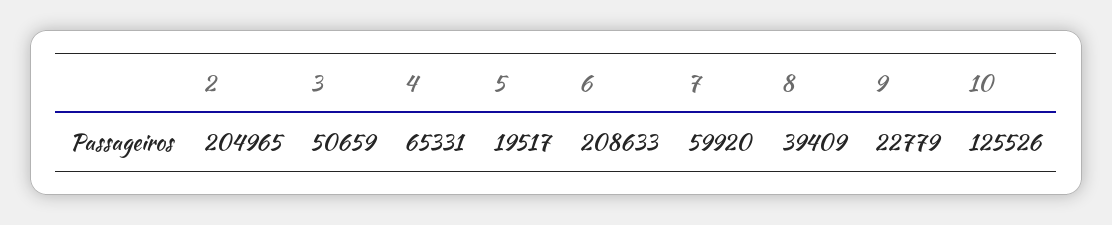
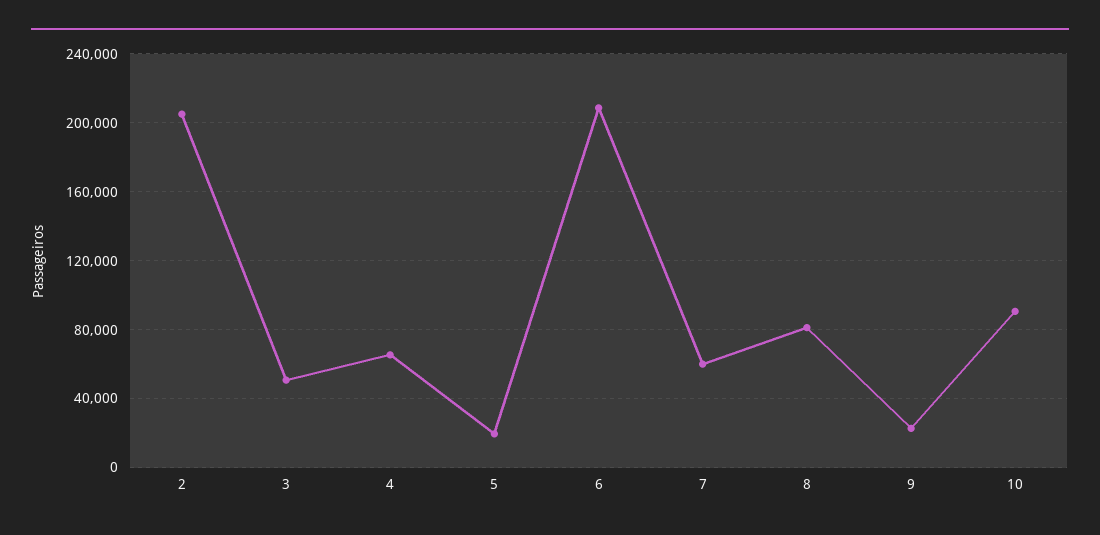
  {
    "2": 204965,
    "3": 50659,
    "4": 65331,
    "5": 19517,
    "6": 208633,
    "7": 59920,
-   "8": 39409,
+   "8": 80000,
    "9": 22779,
-   "10": 125526
+   "10": 90000
  }

